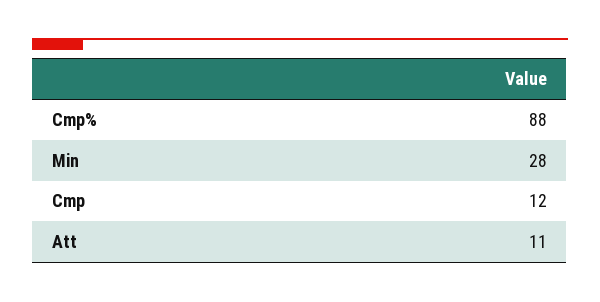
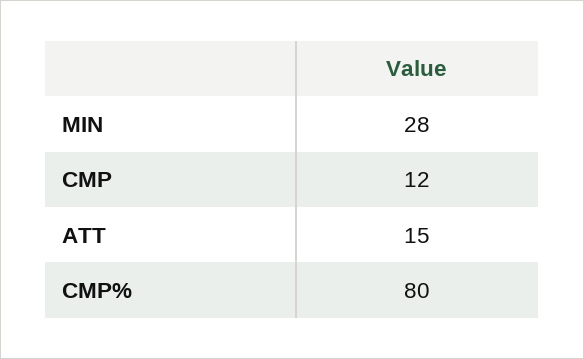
  {
-   "Cmp%": 88,
+   "Cmp%": 80,
    "Min": 28,
    "Cmp": 12,
-   "Att": 11
+   "Att": 15
  }

